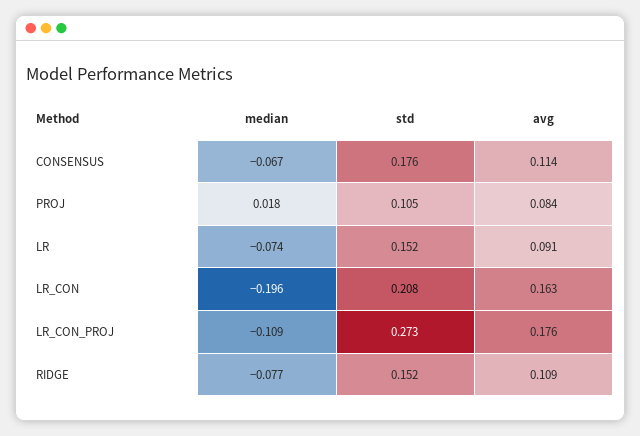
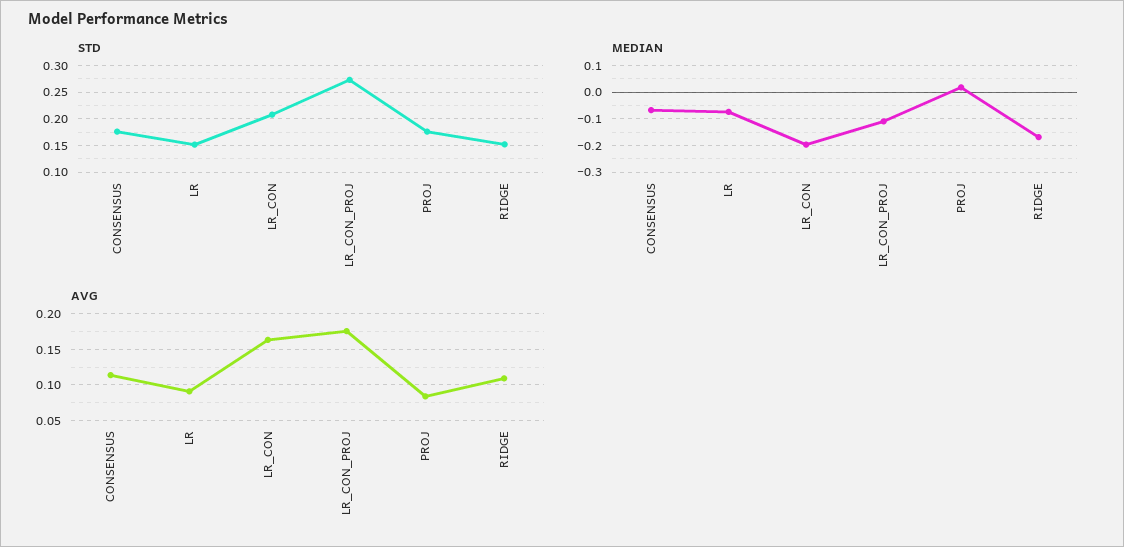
  {
    "median": {
      "CONSENSUS": -0.067,
      "PROJ": 0.018,
      "LR": -0.074,
      "LR_CON": -0.196,
      "LR_CON_PROJ": -0.109,
-     "RIDGE": -0.077
+     "RIDGE": -0.175
    },
    "std": {
      "CONSENSUS": 0.176,
-     "PROJ": 0.105,
+     "PROJ": 0.175,
      "LR": 0.152,
      "LR_CON": 0.208,
      "LR_CON_PROJ": 0.273,
      "RIDGE": 0.152
    },
    "avg": {
      "CONSENSUS": 0.114,
      "PROJ": 0.084,
      "LR": 0.091,
      "LR_CON": 0.163,
      "LR_CON_PROJ": 0.176,
      "RIDGE": 0.109
    }
  }

